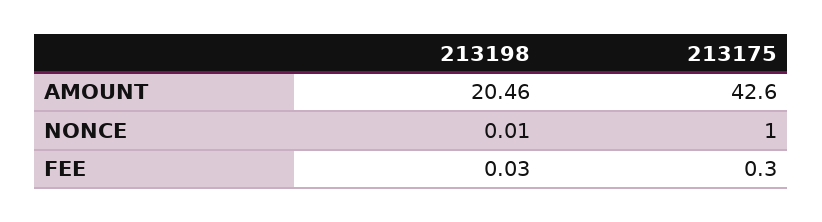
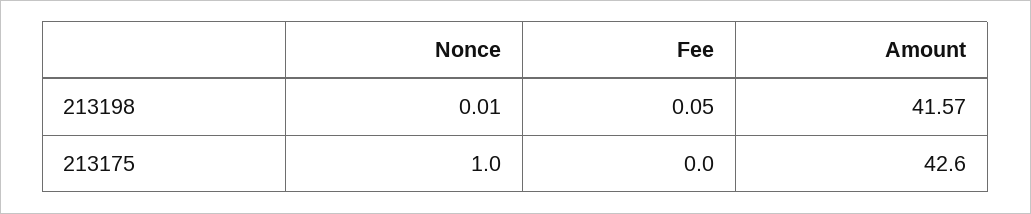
  {
    "213198": {
-     "AMOUNT": 20.46,
+     "AMOUNT": 41.57,
      "NONCE": 0.01,
-     "FEE": 0.03
+     "FEE": 0.05
    },
    "213175": {
      "AMOUNT": 42.6,
      "NONCE": 1,
-     "FEE": 0.3
+     "FEE": 0
    }
  }

